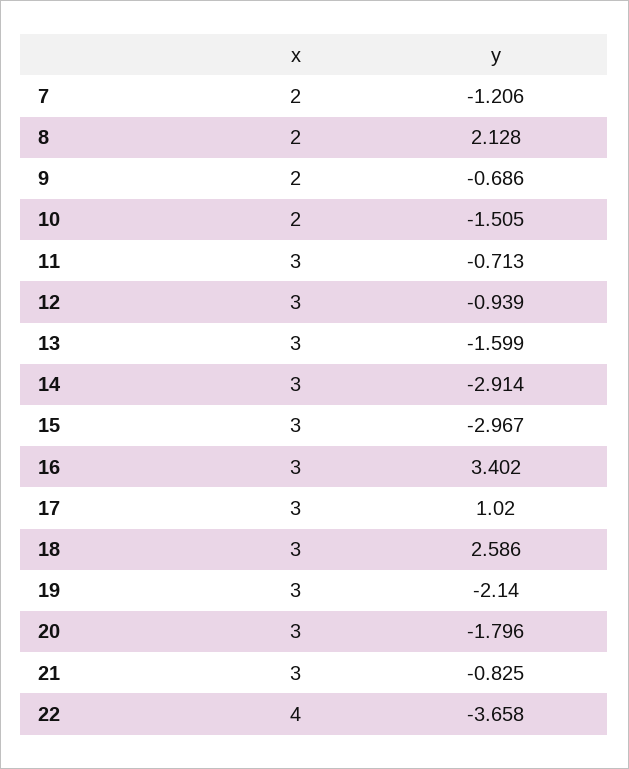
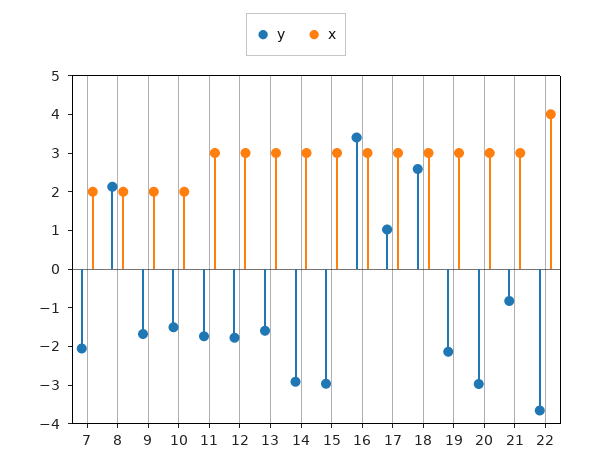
  {
    "x": {
      "7": 2,
      "8": 2,
      "9": 2,
      "10": 2,
      "11": 3,
      "12": 3,
      "13": 3,
      "14": 3,
      "15": 3,
      "16": 3,
      "17": 3,
      "18": 3,
      "19": 3,
      "20": 3,
      "21": 3,
      "22": 4
    },
    "y": {
-     "7": -1.206,
+     "7": -2,
      "8": 2.128,
-     "9": -0.686,
+     "9": -1.75,
      "10": -1.505,
-     "11": -0.713,
+     "11": -1.75,
-     "12": -0.939,
+     "12": -1.75,
      "13": -1.599,
      "14": -2.914,
      "15": -2.967,
      "16": 3.402,
      "17": 1.02,
      "18": 2.586,
      "19": -2.14,
-     "20": -1.796,
+     "20": -3,
      "21": -0.825,
      "22": -3.658
    }
  }

